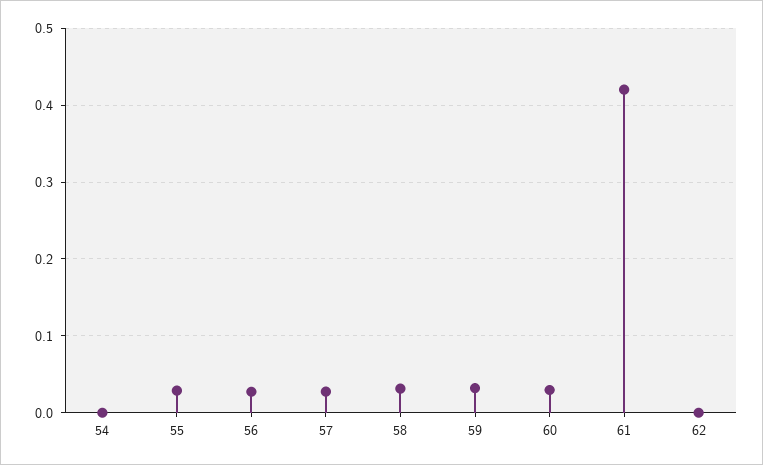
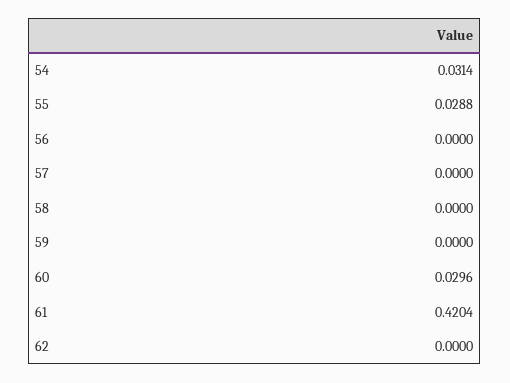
  {
-   "54": 0,
+   "54": 0.0314,
    "55": 0.0288,
-   "56": 0.03,
+   "56": 0,
-   "57": 0.03,
+   "57": 0,
-   "58": 0.03,
+   "58": 0,
-   "59": 0.03,
+   "59": 0,
    "60": 0.0296,
    "61": 0.4204,
    "62": 0
  }

